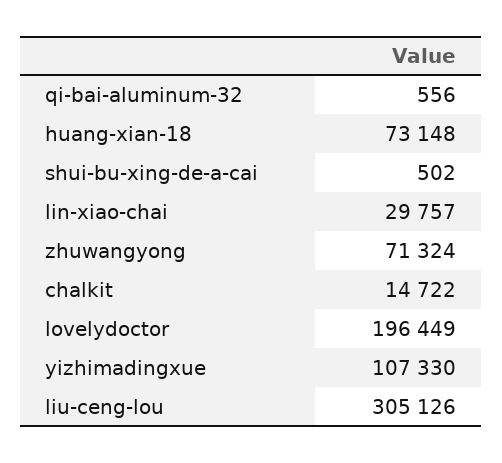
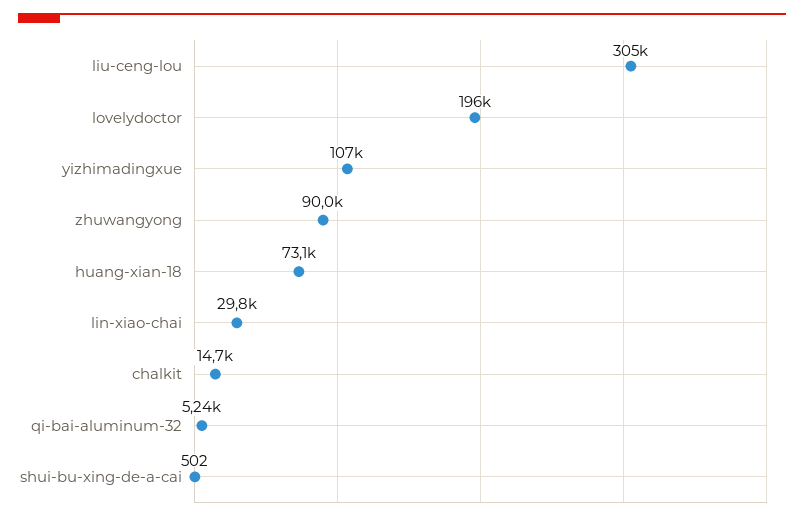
  {
-   "qi-bai-aluminum-32": 556,
+   "qi-bai-aluminum-32": 5240,
    "huang-xian-18": 73148,
    "shui-bu-xing-de-a-cai": 502,
    "lin-xiao-chai": 29757,
-   "zhuwangyong": 71324,
+   "zhuwangyong": 90000,
    "chalkit": 14722,
    "lovelydoctor": 196449,
    "yizhimadingxue": 107330,
    "liu-ceng-lou": 305126
  }

